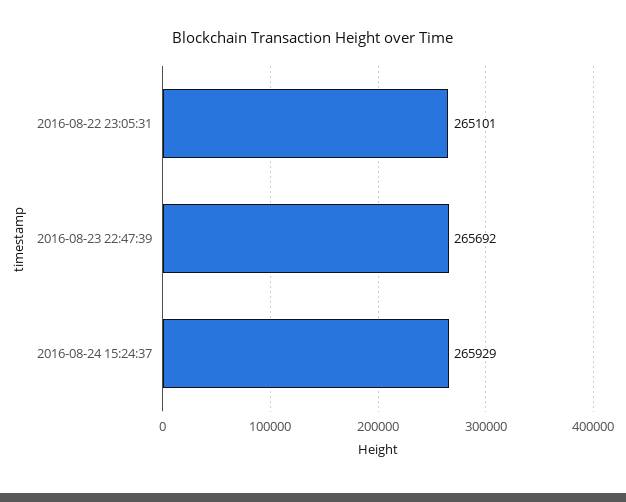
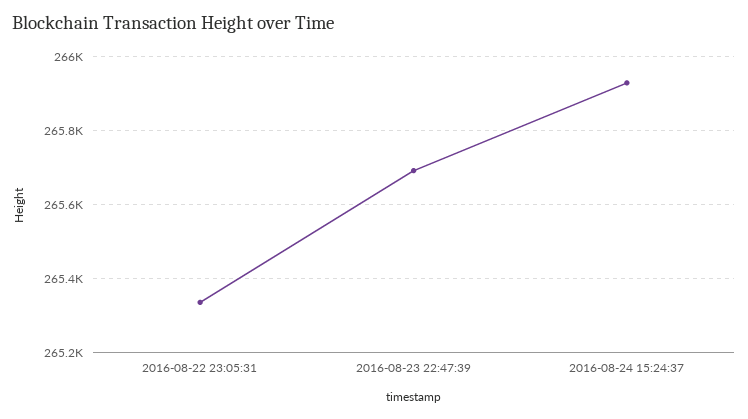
  {
-   "2016-08-22 23:05:31": 265101,
+   "2016-08-22 23:05:31": 265340,
    "2016-08-23 22:47:39": 265692,
    "2016-08-24 15:24:37": 265929
  }

